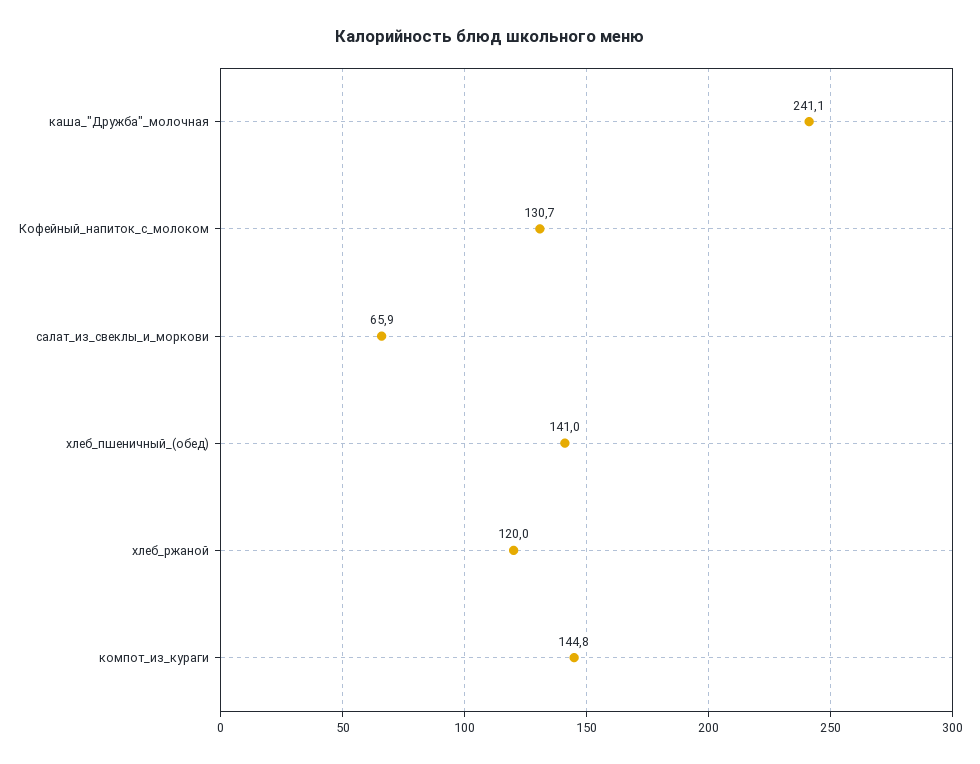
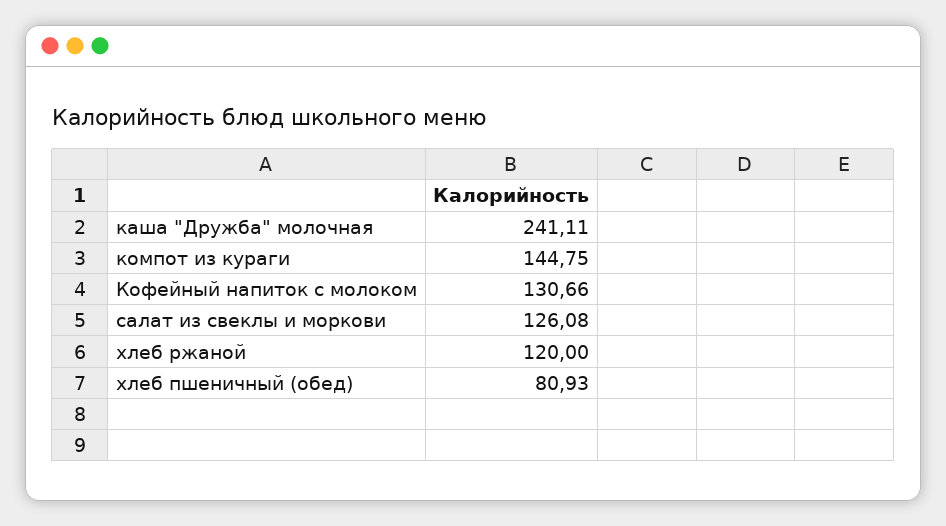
  {
    "каша_\"Дружба\"_молочная": 241.11,
    "Кофейный_напиток_с_молоком": 130.66,
-   "салат_из_свеклы_и_моркови": 65.9,
+   "салат_из_свеклы_и_моркови": 126.08,
-   "хлеб_пшеничный_(обед)": 141,
+   "хлеб_пшеничный_(обед)": 80.93,
    "хлеб_ржаной": 120,
    "компот_из_кураги": 144.75
  }

